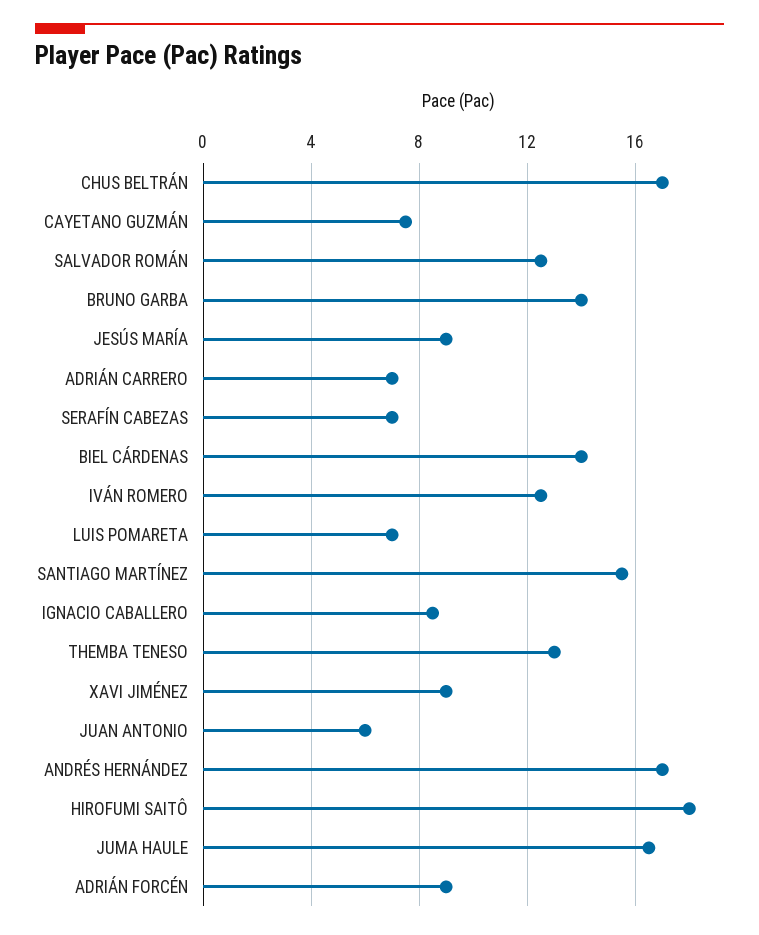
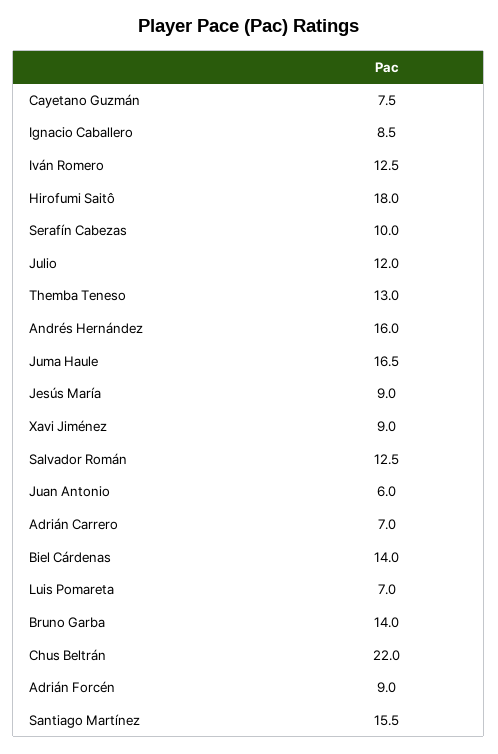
  {
-   "CHUS BELTRÁN": 17,
+   "CHUS BELTRÁN": 22,
    "CAYETANO GUZMÁN": 7.5,
    "SALVADOR ROMÁN": 12.5,
    "BRUNO GARBA": 14,
    "JESÚS MARÍA": 9,
    "ADRIÁN CARRERO": 7,
-   "SERAFÍN CABEZAS": 7,
+   "SERAFÍN CABEZAS": 10,
    "BIEL CÁRDENAS": 14,
    "IVÁN ROMERO": 12.5,
    "LUIS POMARETA": 7,
    "SANTIAGO MARTÍNEZ": 15.5,
    "IGNACIO CABALLERO": 8.5,
    "THEMBA TENESO": 13,
    "XAVI JIMÉNEZ": 9,
    "JUAN ANTONIO": 6,
-   "ANDRÉS HERNÁNDEZ": 17,
+   "ANDRÉS HERNÁNDEZ": 16,
    "HIROFUMI SAITÔ": 18,
    "JUMA HAULE": 16.5,
-   "ADRIÁN FORCÉN": 9
+   "ADRIÁN FORCÉN": 9,
+   "Julio": 12
  }

